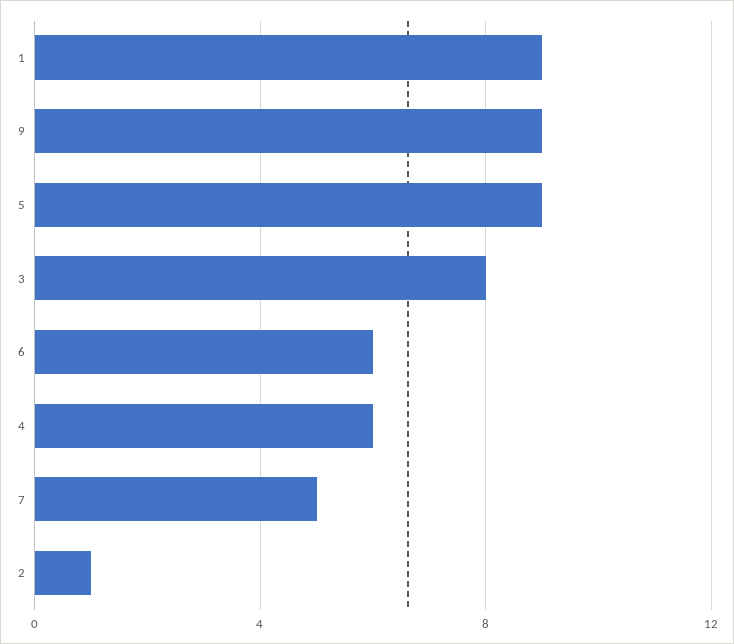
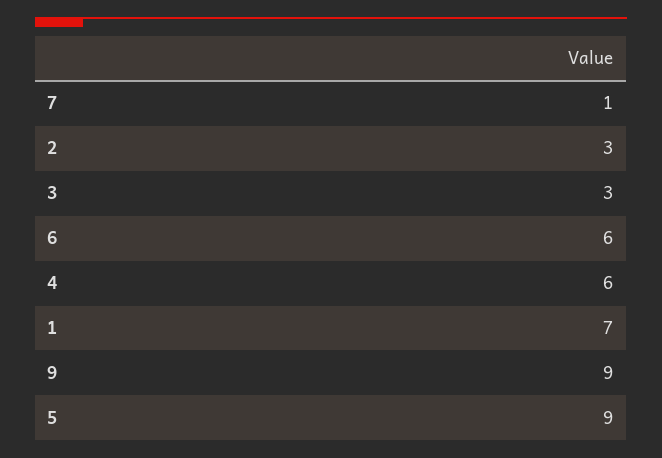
  {
-   "1": 9,
+   "1": 7,
    "9": 9,
    "5": 9,
-   "3": 8,
+   "3": 3,
    "6": 6,
    "4": 6,
-   "7": 5,
+   "7": 1,
-   "2": 1
+   "2": 3
  }

